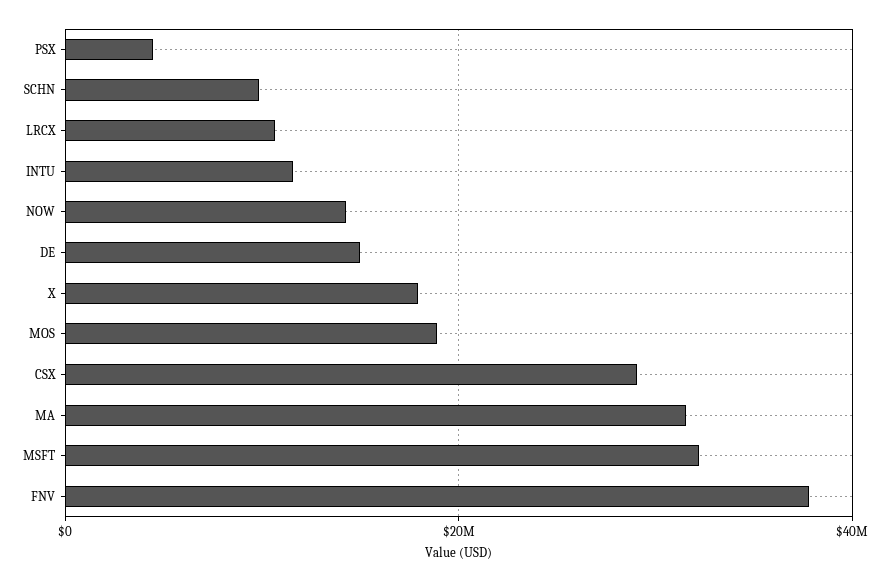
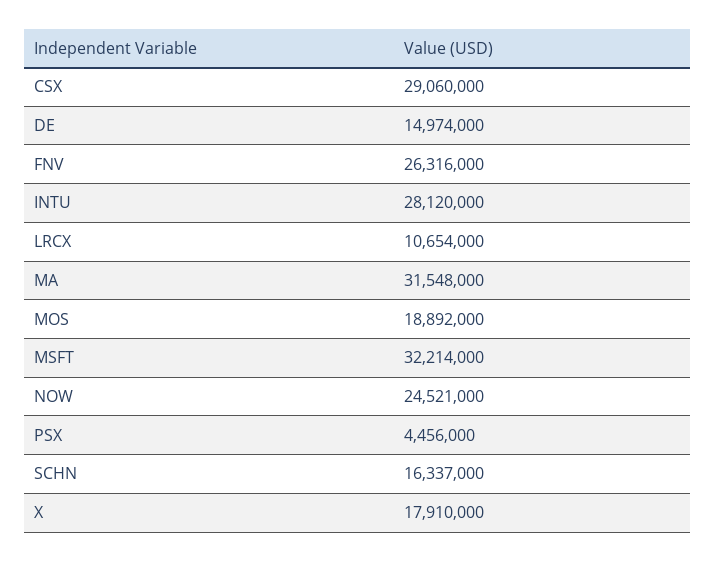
  {
    "PSX": 4456000,
-   "SCHN": 10000000,
+   "SCHN": 16337000,
    "LRCX": 10654000,
-   "INTU": 12000000,
+   "INTU": 28120000,
-   "NOW": 14000000,
+   "NOW": 24521000,
    "DE": 14974000,
    "X": 17910000,
    "MOS": 18892000,
    "CSX": 29060000,
    "MA": 31548000,
    "MSFT": 32214000,
-   "FNV": 38000000
+   "FNV": 26316000
  }

